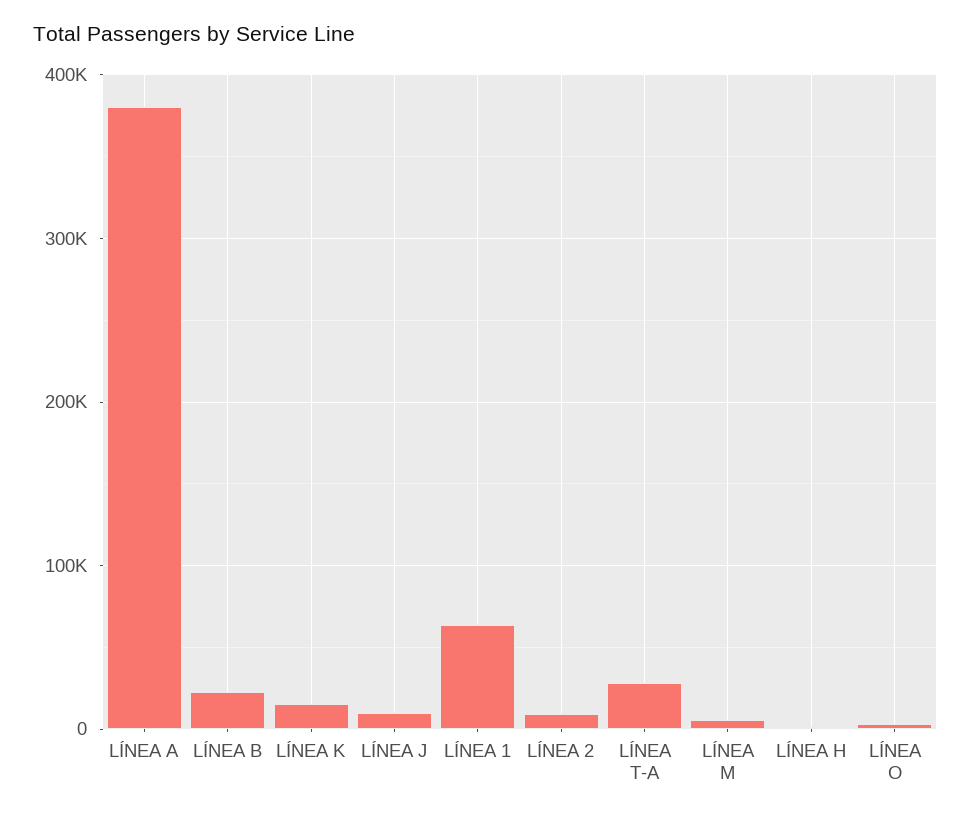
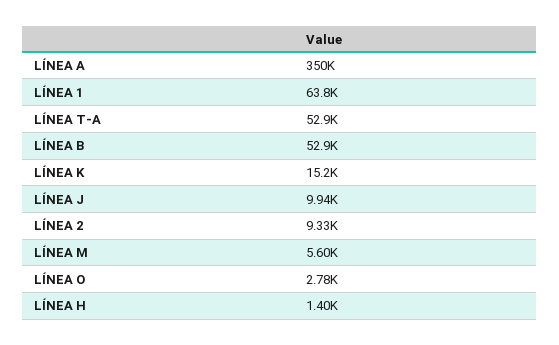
  {
-   "LÍNEA A": 380000,
+   "LÍNEA A": 350000,
-   "LÍNEA B": 20000,
+   "LÍNEA B": 52900,
    "LÍNEA K": 15200,
    "LÍNEA J": 9940,
    "LÍNEA 1": 63800,
    "LÍNEA 2": 9330,
-   "LÍNEA T-A": 30000,
+   "LÍNEA T-A": 52900,
    "LÍNEA M": 5600,
    "LÍNEA H": 1400,
    "LÍNEA O": 2780
  }

